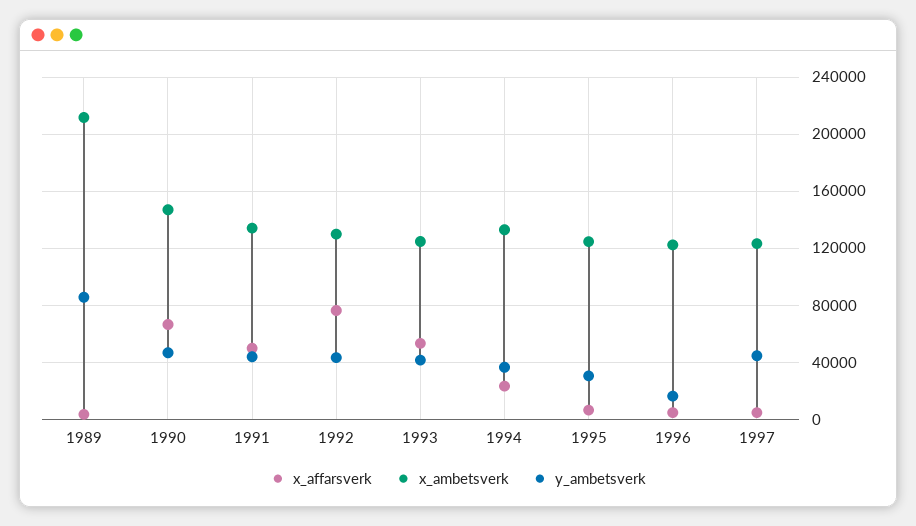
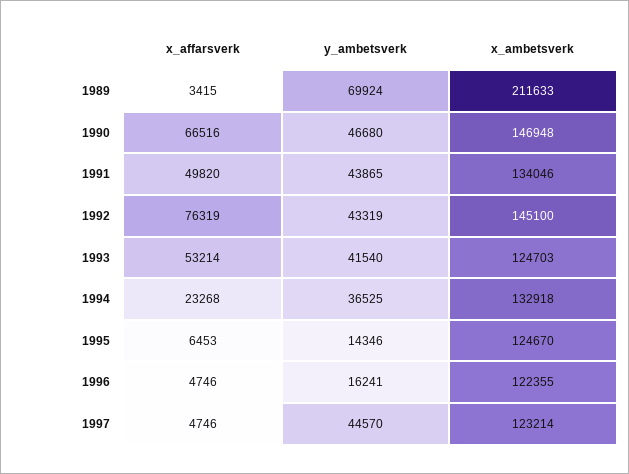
  {
    "x_affarsverk": {
      "1989": 3415,
      "1990": 66516,
      "1991": 49820,
      "1992": 76319,
      "1993": 53214,
      "1994": 23268,
      "1995": 6453,
      "1996": 4746,
      "1997": 4746
    },
    "x_ambetsverk": {
      "1989": 211633,
      "1990": 146948,
      "1991": 134046,
-     "1992": 130000,
+     "1992": 145100,
      "1993": 124703,
      "1994": 132918,
      "1995": 124670,
      "1996": 122355,
      "1997": 123214
    },
    "y_ambetsverk": {
-     "1989": 85000,
+     "1989": 69924,
      "1990": 46680,
      "1991": 43865,
      "1992": 43319,
      "1993": 41540,
      "1994": 36525,
-     "1995": 30000,
+     "1995": 14346,
      "1996": 16241,
      "1997": 44570
    }
  }

